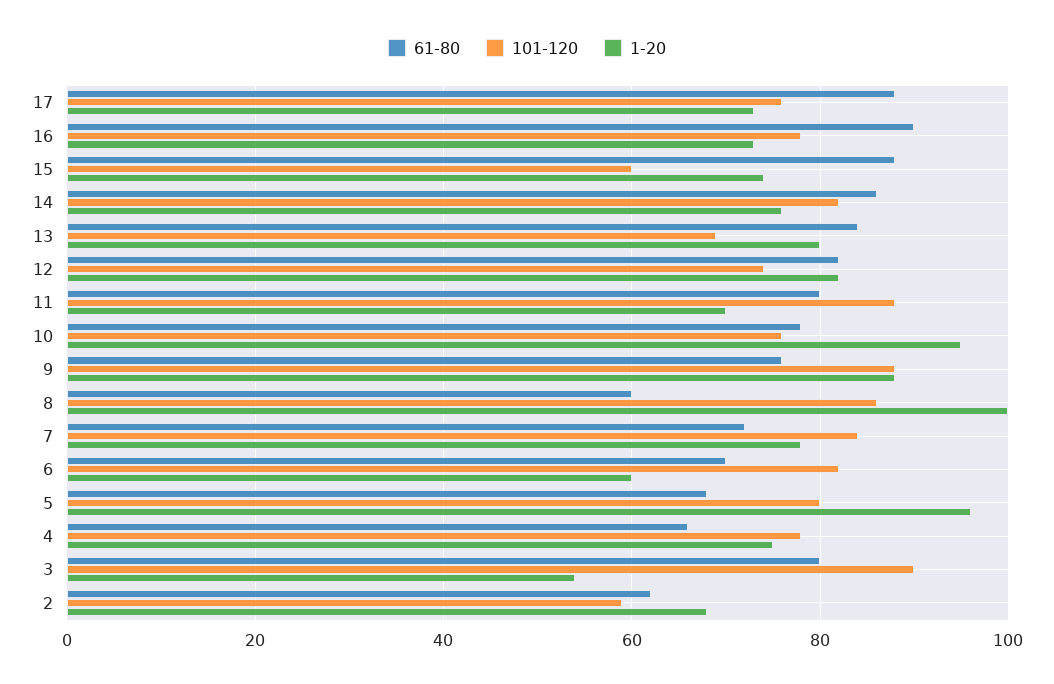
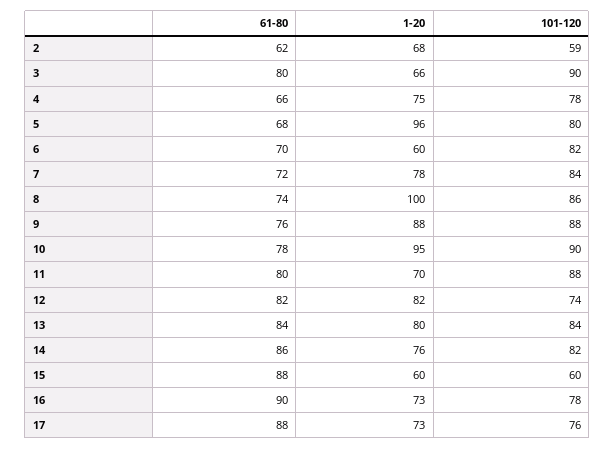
  {
    "61-80": {
      "17": 88,
      "16": 90,
      "15": 88,
      "14": 86,
      "13": 84,
      "12": 82,
      "11": 80,
      "10": 78,
      "9": 76,
-     "8": 60,
+     "8": 74,
      "7": 72,
      "6": 70,
      "5": 68,
      "4": 66,
      "3": 80,
      "2": 62
    },
    "101-120": {
      "17": 76,
      "16": 78,
      "15": 60,
      "14": 82,
-     "13": 70,
+     "13": 84,
      "12": 74,
      "11": 88,
-     "10": 75,
+     "10": 90,
      "9": 88,
      "8": 86,
      "7": 84,
      "6": 82,
      "5": 80,
      "4": 78,
      "3": 90,
      "2": 59
    },
    "1-20": {
      "17": 73,
      "16": 73,
-     "15": 75,
+     "15": 60,
      "14": 76,
      "13": 80,
      "12": 82,
      "11": 70,
      "10": 95,
      "9": 88,
      "8": 100,
      "7": 78,
      "6": 60,
      "5": 96,
      "4": 75,
-     "3": 55,
+     "3": 66,
      "2": 68
    }
  }

